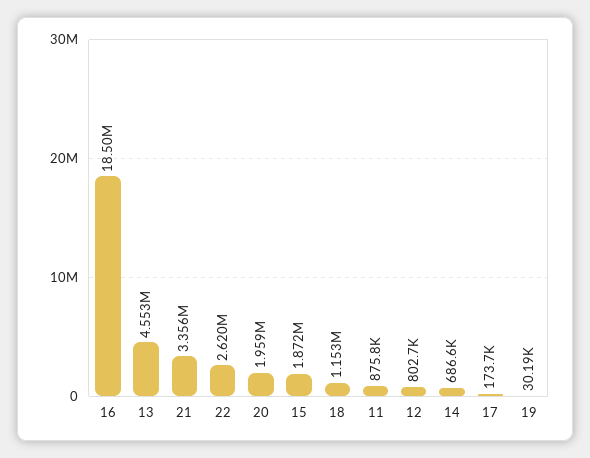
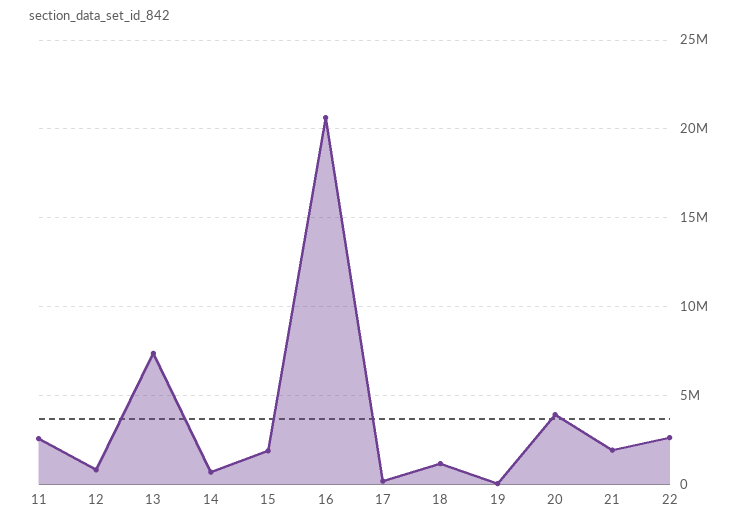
  {
-   "16": 18500000,
+   "16": 20500000,
-   "13": 4553000,
+   "13": 7500000,
-   "21": 3356000,
+   "21": 2000000,
    "22": 2620000,
-   "20": 1959000,
+   "20": 4000000,
    "15": 1872000,
    "18": 1153000,
-   "11": 875800,
+   "11": 2500000,
    "12": 802700,
    "14": 686600,
    "17": 173700,
    "19": 30190
  }

